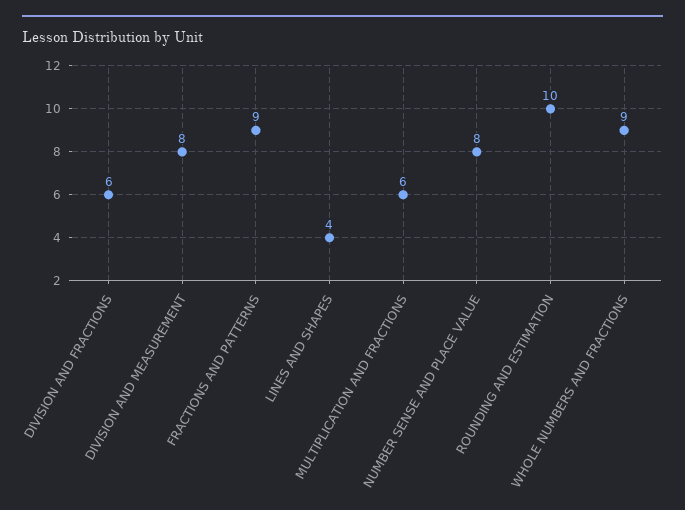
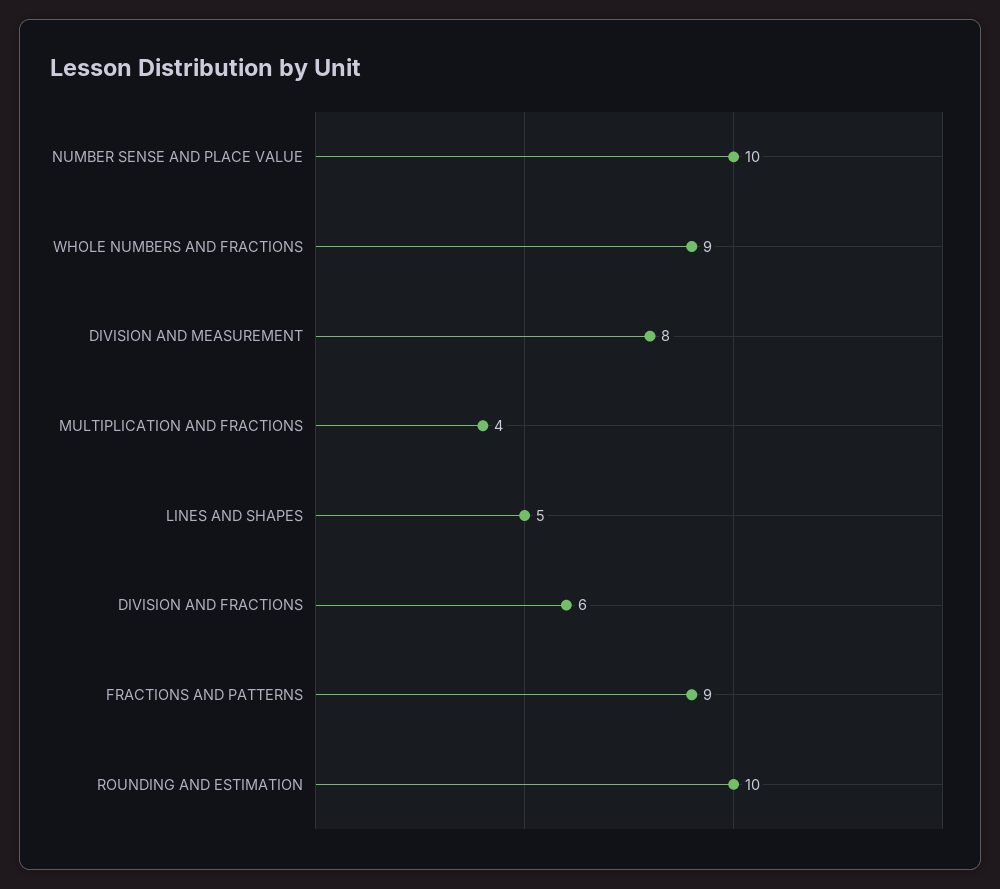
  {
    "DIVISION AND FRACTIONS": 6,
    "DIVISION AND MEASUREMENT": 8,
    "FRACTIONS AND PATTERNS": 9,
-   "LINES AND SHAPES": 4,
+   "LINES AND SHAPES": 5,
-   "MULTIPLICATION AND FRACTIONS": 6,
+   "MULTIPLICATION AND FRACTIONS": 4,
-   "NUMBER SENSE AND PLACE VALUE": 8,
+   "NUMBER SENSE AND PLACE VALUE": 10,
    "ROUNDING AND ESTIMATION": 10,
    "WHOLE NUMBERS AND FRACTIONS": 9
  }

